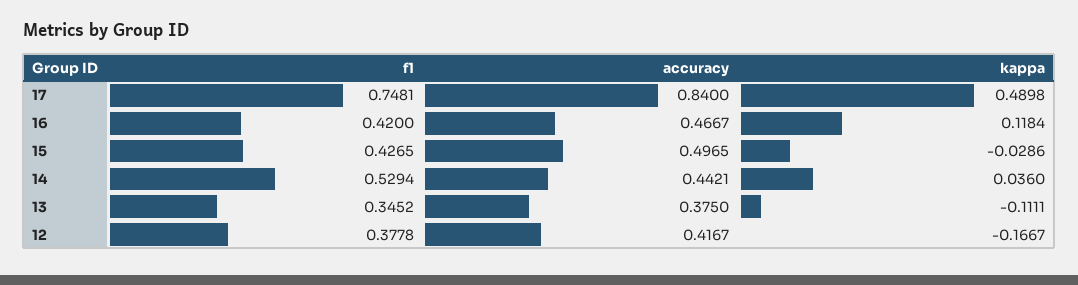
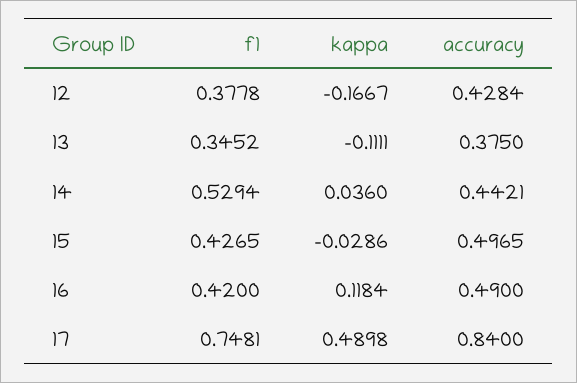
  {
    "f1": {
      "17": 0.7481,
      "16": 0.42,
      "15": 0.4265,
      "14": 0.5294,
      "13": 0.3452,
      "12": 0.3778
    },
    "accuracy": {
      "17": 0.84,
-     "16": 0.4667,
+     "16": 0.49,
      "15": 0.4965,
      "14": 0.4421,
      "13": 0.375,
-     "12": 0.4167
+     "12": 0.4284
    },
    "kappa": {
      "17": 0.4898,
      "16": 0.1184,
      "15": -0.0286,
      "14": 0.036,
      "13": -0.1111,
      "12": -0.1667
    }
  }

